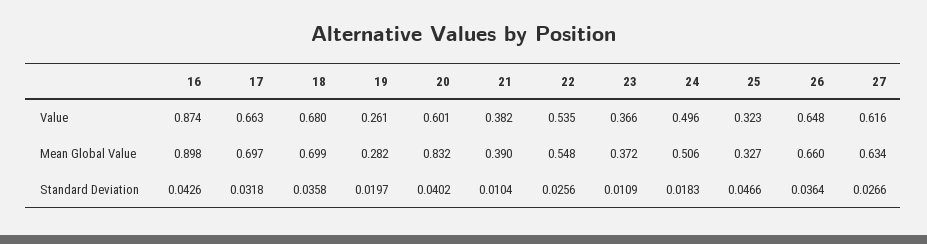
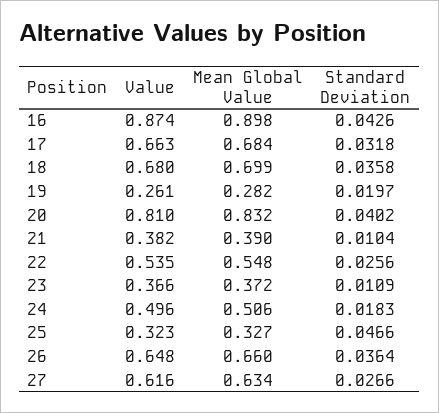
  {
    "16": {
      "Value": 0.874,
      "Mean Global Value": 0.898,
      "Standard Deviation": 0.0426
    },
    "17": {
      "Value": 0.663,
-     "Mean Global Value": 0.697,
+     "Mean Global Value": 0.684,
      "Standard Deviation": 0.0318
    },
    "18": {
      "Value": 0.68,
      "Mean Global Value": 0.699,
      "Standard Deviation": 0.0358
    },
    "19": {
      "Value": 0.261,
      "Mean Global Value": 0.282,
      "Standard Deviation": 0.0197
    },
    "20": {
-     "Value": 0.601,
+     "Value": 0.81,
      "Mean Global Value": 0.832,
      "Standard Deviation": 0.0402
    },
    "21": {
      "Value": 0.382,
      "Mean Global Value": 0.39,
      "Standard Deviation": 0.0104
    },
    "22": {
      "Value": 0.535,
      "Mean Global Value": 0.548,
      "Standard Deviation": 0.0256
    },
    "23": {
      "Value": 0.366,
      "Mean Global Value": 0.372,
      "Standard Deviation": 0.0109
    },
    "24": {
      "Value": 0.496,
      "Mean Global Value": 0.506,
      "Standard Deviation": 0.0183
    },
    "25": {
      "Value": 0.323,
      "Mean Global Value": 0.327,
      "Standard Deviation": 0.0466
    },
    "26": {
      "Value": 0.648,
      "Mean Global Value": 0.66,
      "Standard Deviation": 0.0364
    },
    "27": {
      "Value": 0.616,
      "Mean Global Value": 0.634,
      "Standard Deviation": 0.0266
    }
  }

